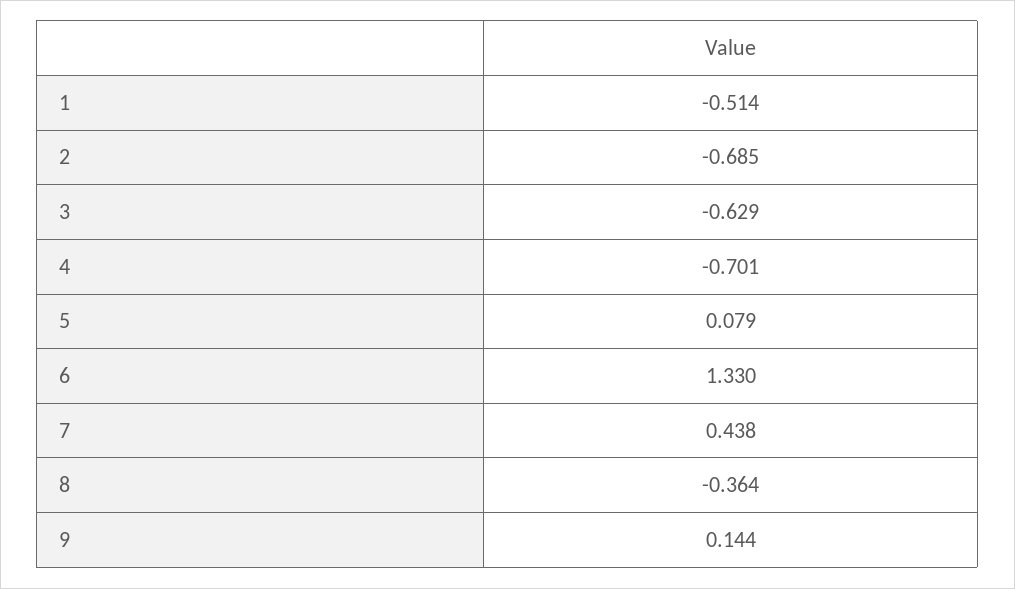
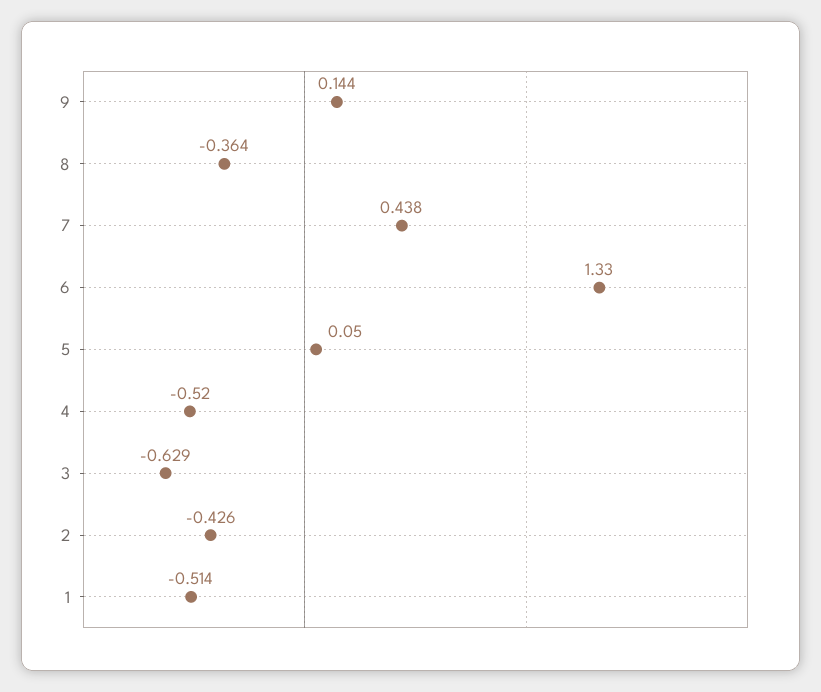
  {
    "1": -0.514,
-   "2": -0.685,
+   "2": -0.426,
    "3": -0.629,
-   "4": -0.701,
+   "4": -0.52,
-   "5": 0.079,
+   "5": 0.05,
    "6": 1.33,
    "7": 0.438,
    "8": -0.364,
    "9": 0.144
  }

